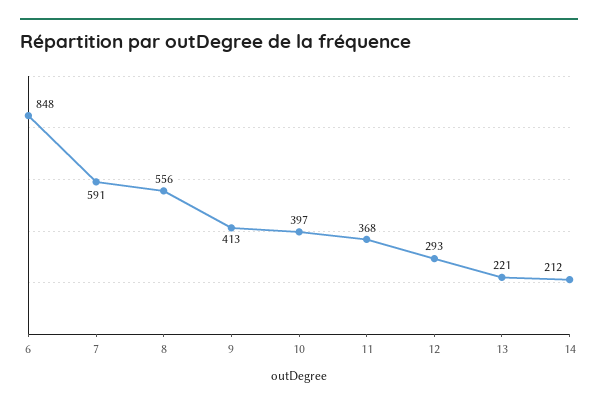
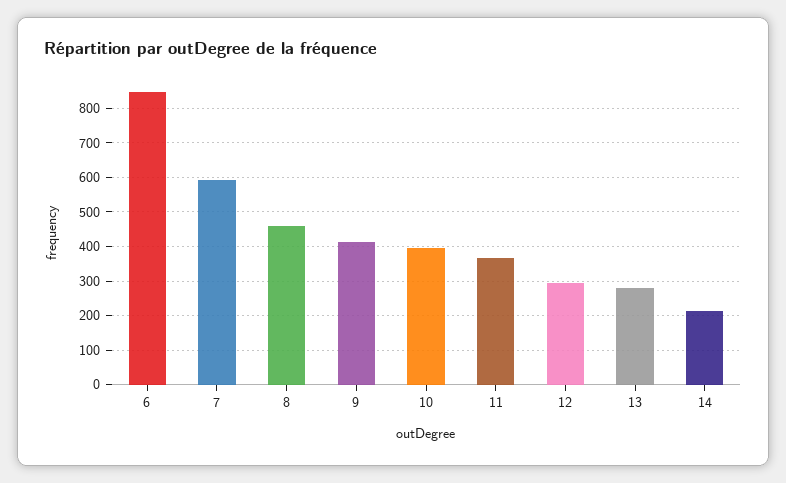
  {
    "6": 848,
    "7": 591,
-   "8": 556,
+   "8": 460,
    "9": 413,
    "10": 397,
    "11": 368,
    "12": 293,
-   "13": 221,
+   "13": 280,
    "14": 212
  }

